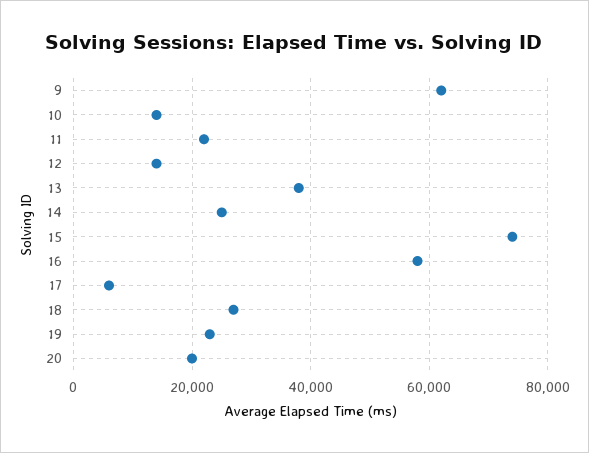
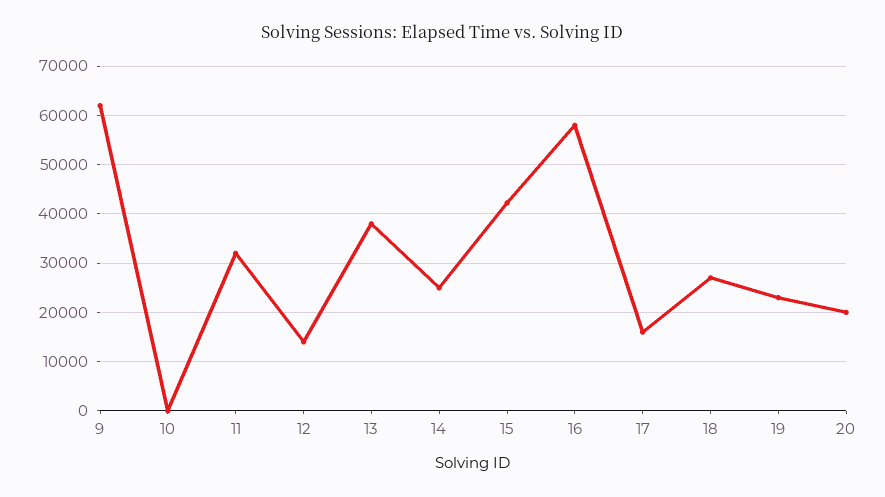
  {
    "9": 62000,
-   "10": 14000,
+   "10": 0,
-   "11": 22000,
+   "11": 32000,
    "12": 14000,
    "13": 38000,
    "14": 26000,
-   "15": 74000,
+   "15": 42000,
    "16": 58000,
-   "17": 6000,
+   "17": 16000,
    "18": 28000,
    "19": 24000,
    "20": 20000
  }

